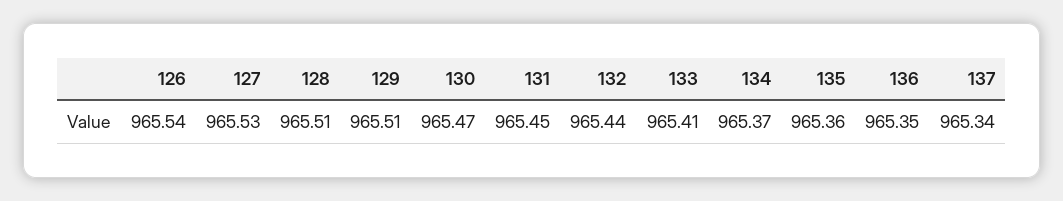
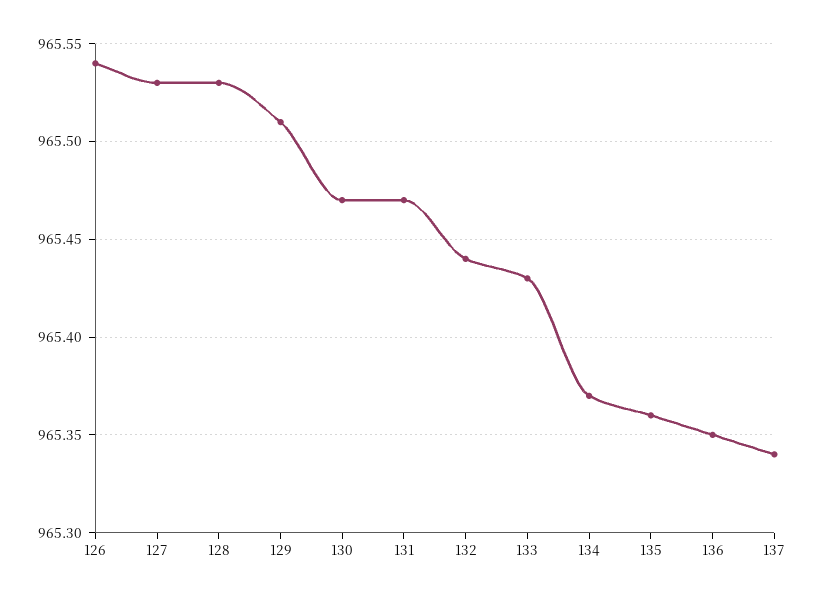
  {
    "126": 965.54,
    "127": 965.53,
-   "128": 965.51,
+   "128": 965.53,
    "129": 965.51,
    "130": 965.47,
-   "131": 965.45,
+   "131": 965.47,
    "132": 965.44,
-   "133": 965.41,
+   "133": 965.43,
    "134": 965.37,
    "135": 965.36,
    "136": 965.35,
    "137": 965.34
  }

